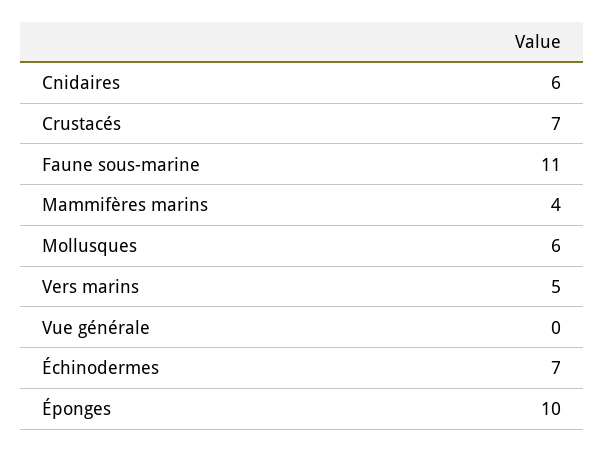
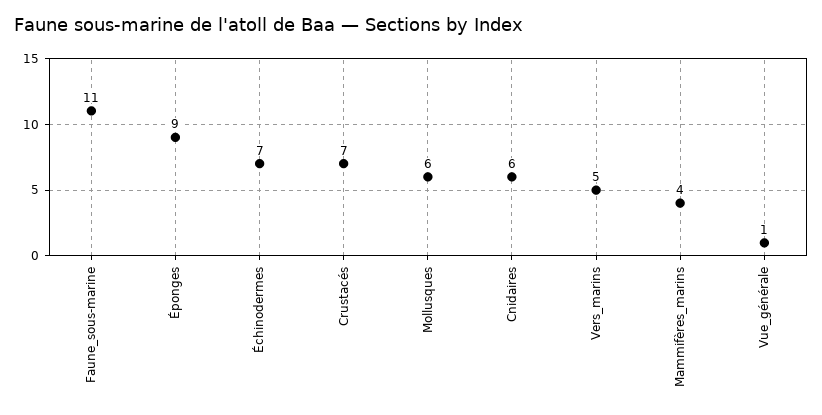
  {
    "Cnidaires": 6,
    "Crustacés": 7,
    "Faune sous-marine": 11,
    "Mammifères marins": 4,
    "Mollusques": 6,
    "Vers marins": 5,
-   "Vue générale": 0,
+   "Vue générale": 1,
    "Échinodermes": 7,
-   "Éponges": 10
+   "Éponges": 9
  }

